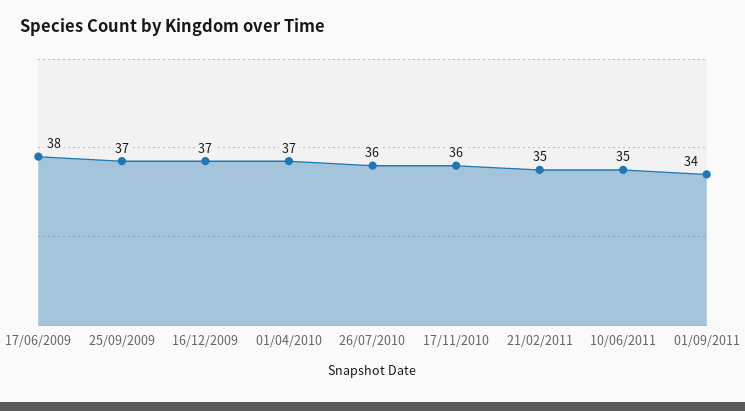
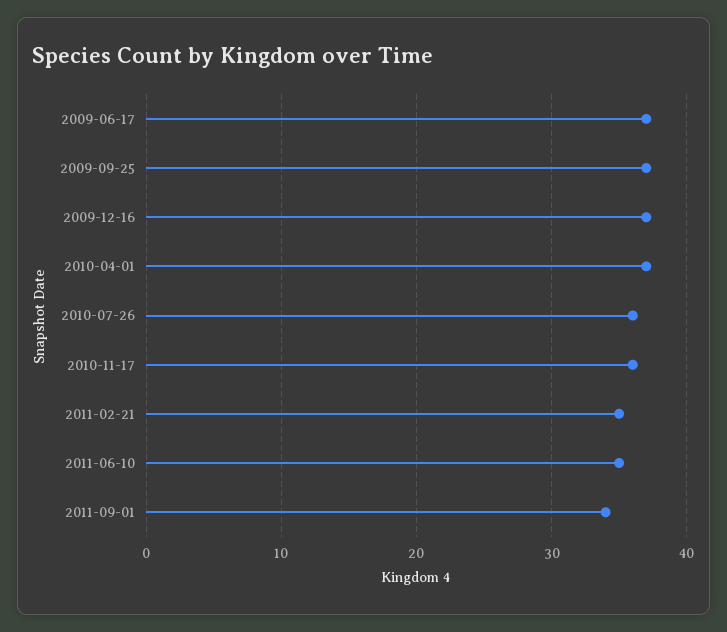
  {
-   "17/06/2009": 38,
+   "17/06/2009": 37,
    "25/09/2009": 37,
    "16/12/2009": 37,
    "01/04/2010": 37,
    "26/07/2010": 36,
    "17/11/2010": 36,
    "21/02/2011": 35,
    "10/06/2011": 35,
    "01/09/2011": 34
  }

